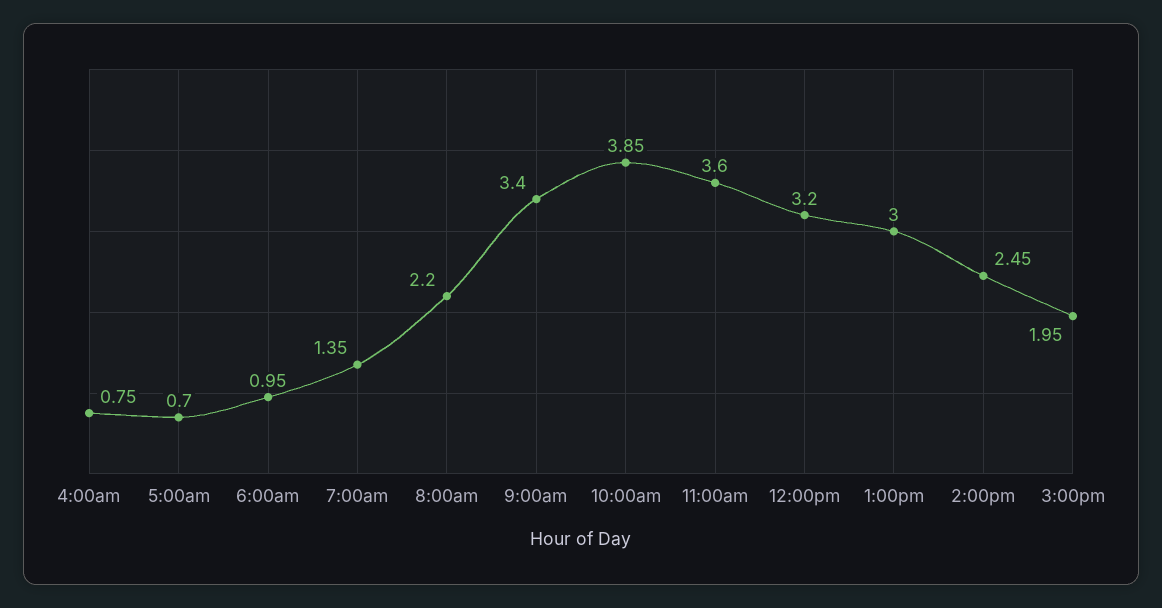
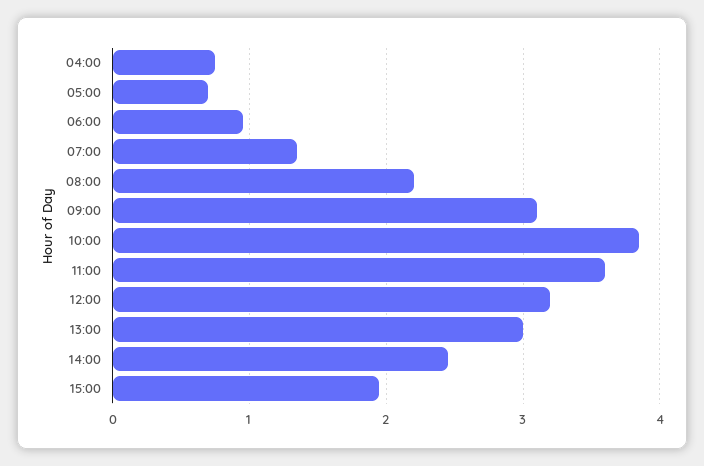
  {
    "4:00am": 0.75,
    "5:00am": 0.7,
    "6:00am": 0.95,
    "7:00am": 1.35,
    "8:00am": 2.2,
-   "9:00am": 3.4,
+   "9:00am": 3.1,
    "10:00am": 3.85,
    "11:00am": 3.6,
    "12:00pm": 3.2,
    "1:00pm": 3,
    "2:00pm": 2.45,
    "3:00pm": 1.95
  }

